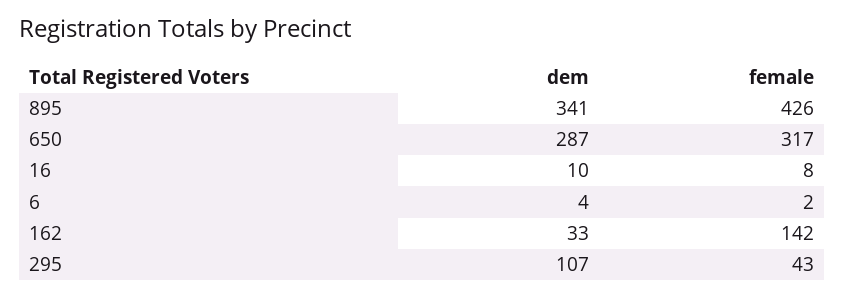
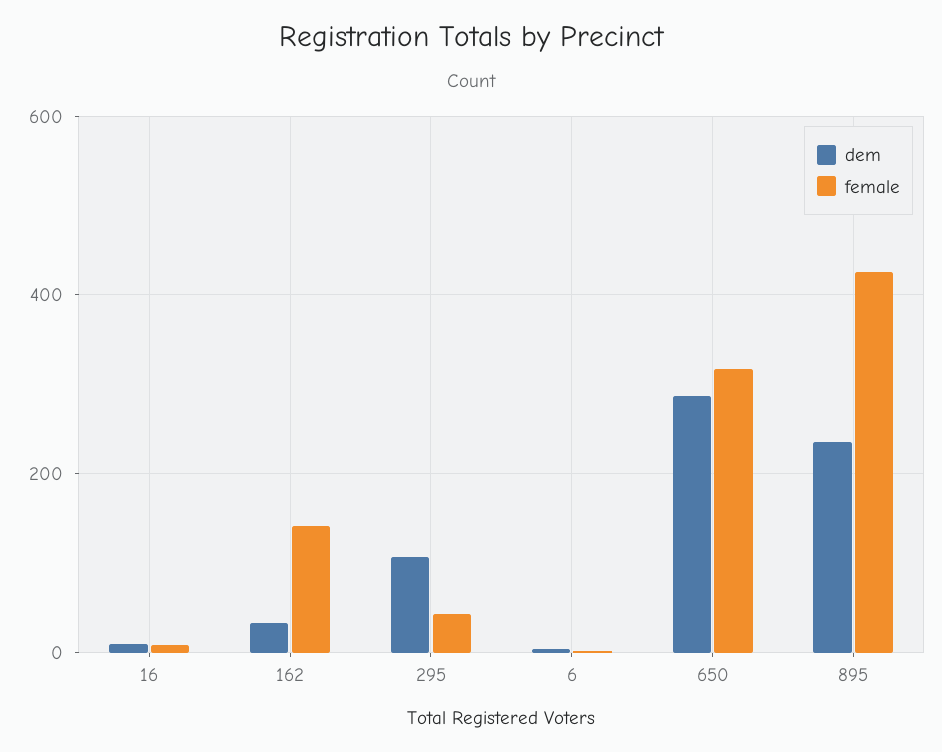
  {
    "dem": {
-     "895": 341,
+     "895": 240,
      "650": 287,
      "16": 10,
      "6": 4,
      "162": 33,
      "295": 107
    },
    "female": {
      "895": 426,
      "650": 317,
      "16": 8,
      "6": 2,
      "162": 142,
      "295": 43
    }
  }

